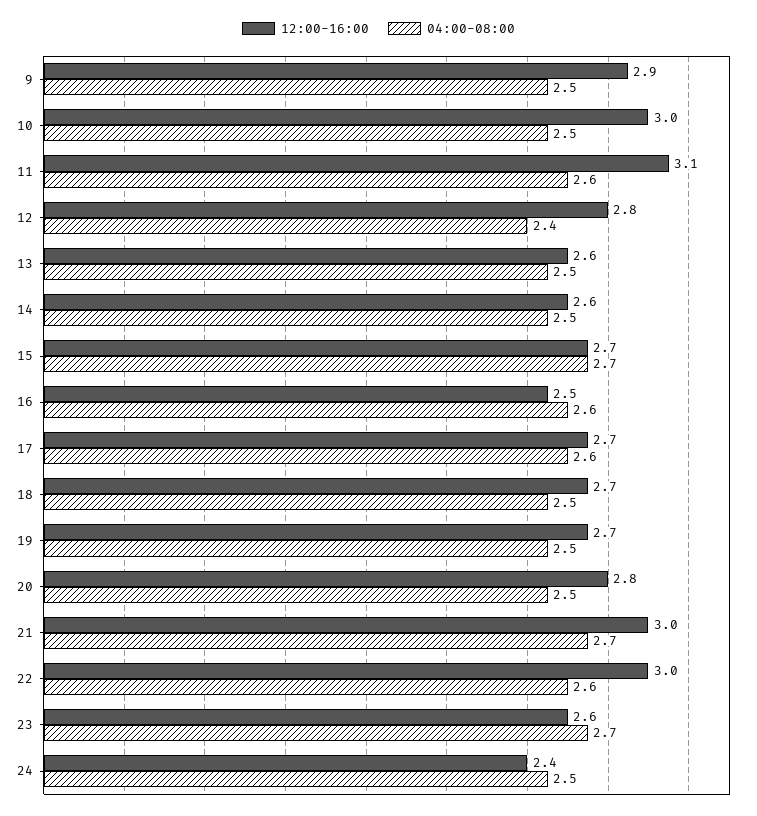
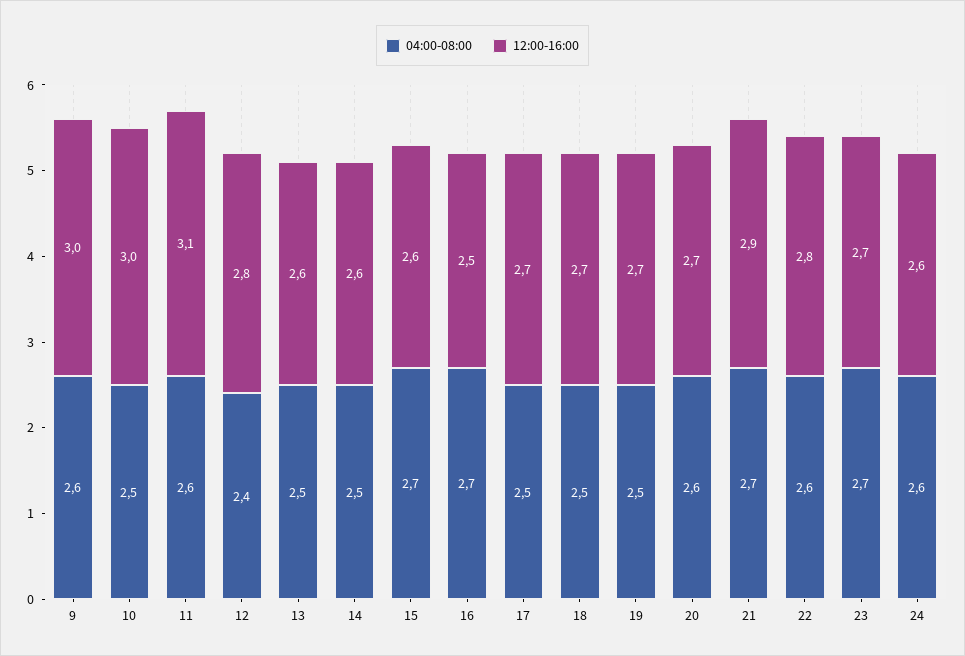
  {
    "12:00-16:00": {
-     "9": 2.9,
+     "9": 3,
      "10": 3,
      "11": 3.1,
      "12": 2.8,
      "13": 2.6,
      "14": 2.6,
-     "15": 2.7,
+     "15": 2.6,
      "16": 2.5,
      "17": 2.7,
      "18": 2.7,
      "19": 2.7,
-     "20": 2.8,
+     "20": 2.7,
-     "21": 3,
+     "21": 2.9,
-     "22": 3,
+     "22": 2.8,
-     "23": 2.6,
+     "23": 2.7,
-     "24": 2.4
+     "24": 2.6
    },
    "04:00-08:00": {
-     "9": 2.5,
+     "9": 2.6,
      "10": 2.5,
      "11": 2.6,
      "12": 2.4,
      "13": 2.5,
      "14": 2.5,
      "15": 2.7,
-     "16": 2.6,
+     "16": 2.7,
-     "17": 2.6,
+     "17": 2.5,
      "18": 2.5,
      "19": 2.5,
-     "20": 2.5,
+     "20": 2.6,
      "21": 2.7,
      "22": 2.6,
      "23": 2.7,
-     "24": 2.5
+     "24": 2.6
    }
  }

